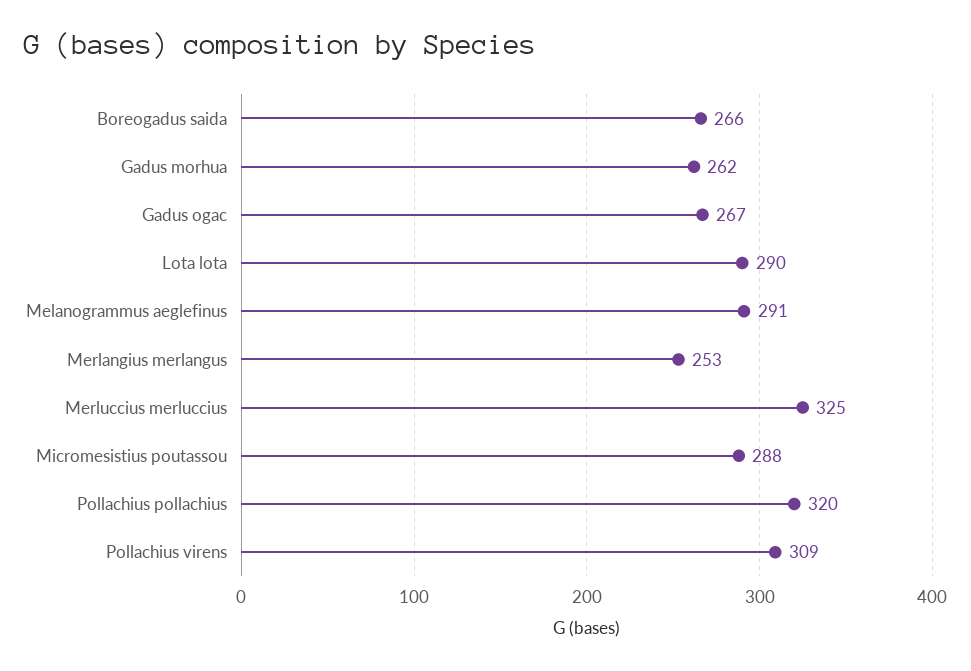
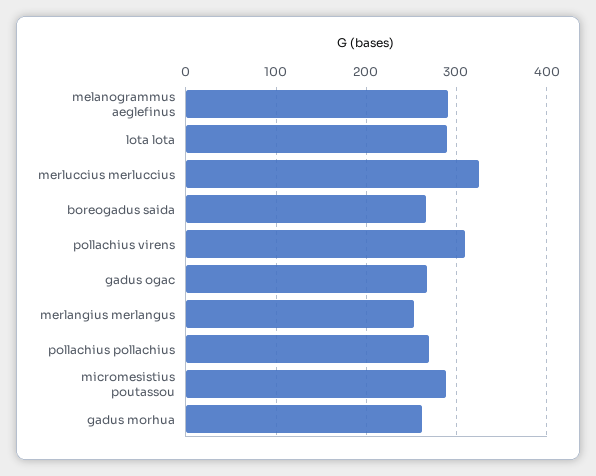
  {
    "Boreogadus saida": 266,
    "Gadus morhua": 262,
    "Gadus ogac": 267,
    "Lota lota": 290,
    "Melanogrammus aeglefinus": 291,
    "Merlangius merlangus": 253,
    "Merluccius merluccius": 325,
    "Micromesistius poutassou": 288,
-   "Pollachius pollachius": 320,
+   "Pollachius pollachius": 270,
    "Pollachius virens": 309
  }

